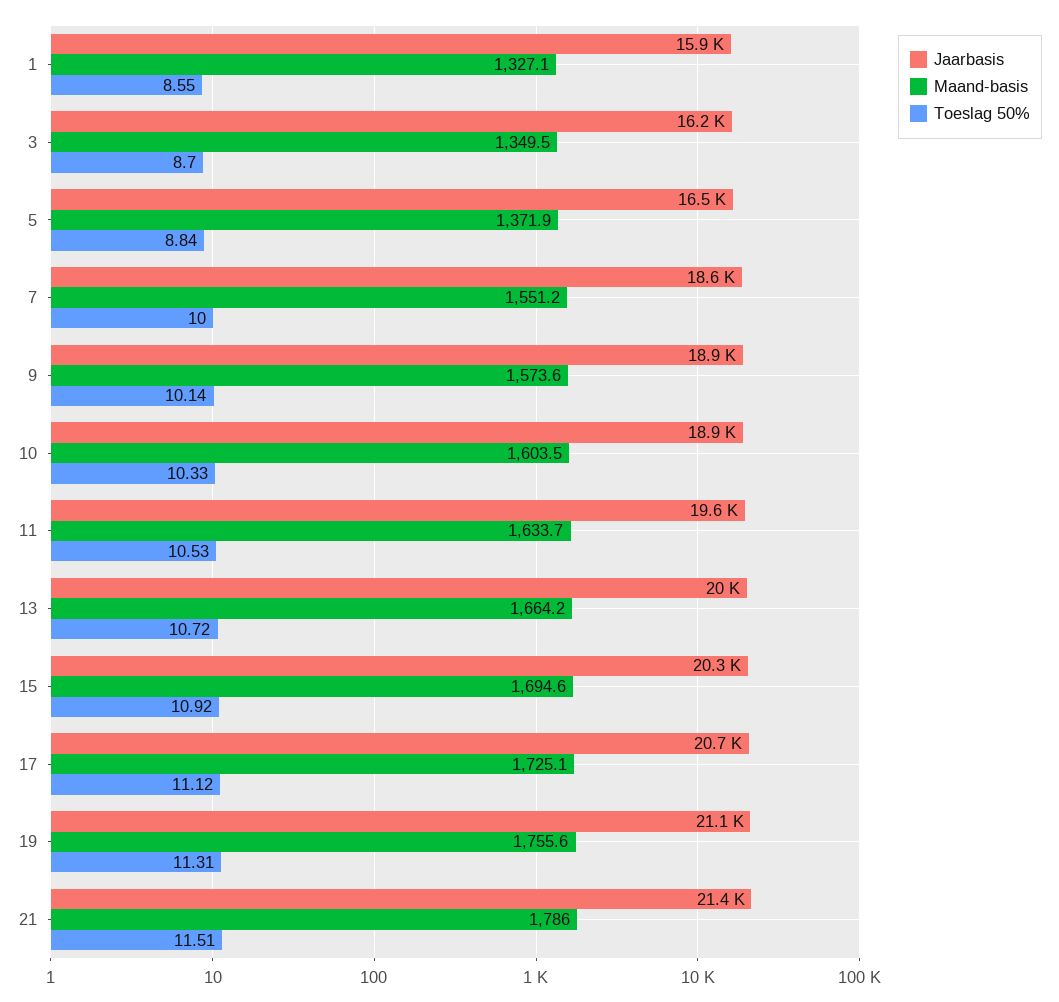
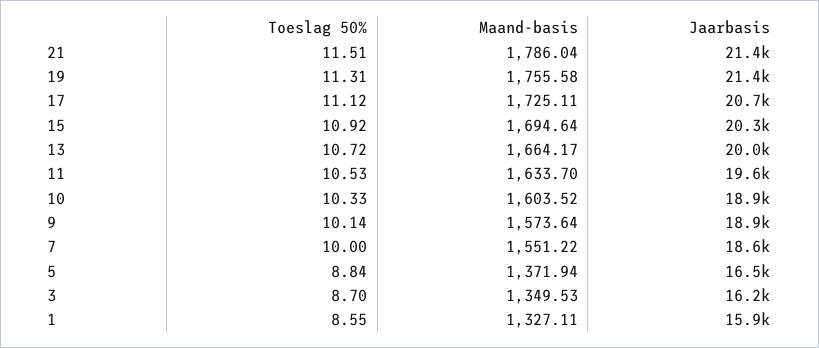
  {
    "Jaarbasis": {
      "1": 15900,
      "3": 16200,
      "5": 16500,
      "7": 18600,
      "9": 18900,
      "10": 18900,
      "11": 19600,
      "13": 20000,
      "15": 20300,
      "17": 20700,
-     "19": 21100,
+     "19": 21400,
      "21": 21400
    },
    "Maand-basis": {
      "1": 1327.11,
      "3": 1349.53,
      "5": 1371.94,
      "7": 1551.22,
      "9": 1573.64,
      "10": 1603.52,
      "11": 1633.7,
      "13": 1664.17,
      "15": 1694.64,
      "17": 1725.11,
      "19": 1755.58,
      "21": 1786.04
    },
    "Toeslag 50%": {
      "1": 8.55,
      "3": 8.7,
      "5": 8.84,
      "7": 10,
      "9": 10.14,
      "10": 10.33,
      "11": 10.53,
      "13": 10.72,
      "15": 10.92,
      "17": 11.12,
      "19": 11.31,
      "21": 11.51
    }
  }

